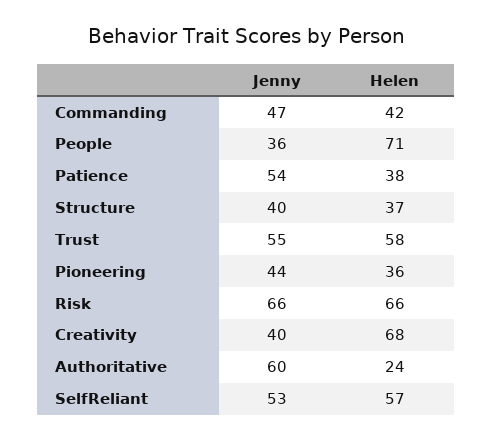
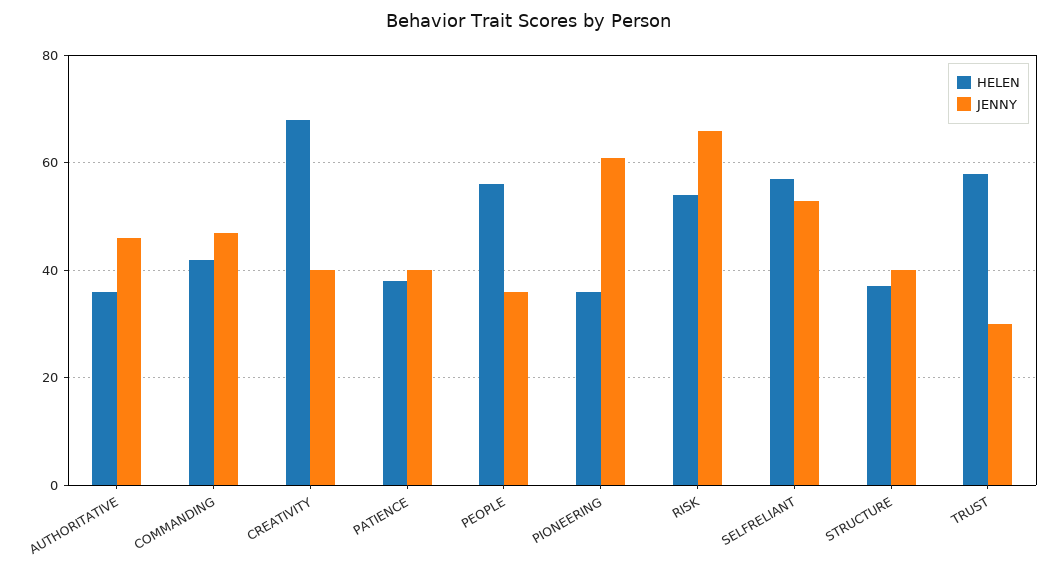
  {
    "Jenny": {
      "Commanding": 47,
      "People": 36,
-     "Patience": 54,
+     "Patience": 40,
      "Structure": 40,
-     "Trust": 55,
+     "Trust": 30,
-     "Pioneering": 44,
+     "Pioneering": 60,
      "Risk": 66,
      "Creativity": 40,
-     "Authoritative": 60,
+     "Authoritative": 45,
      "SelfReliant": 53
    },
    "Helen": {
      "Commanding": 42,
-     "People": 71,
+     "People": 55,
      "Patience": 38,
      "Structure": 37,
      "Trust": 58,
      "Pioneering": 36,
-     "Risk": 66,
+     "Risk": 55,
      "Creativity": 68,
-     "Authoritative": 24,
+     "Authoritative": 35,
      "SelfReliant": 57
    }
  }

